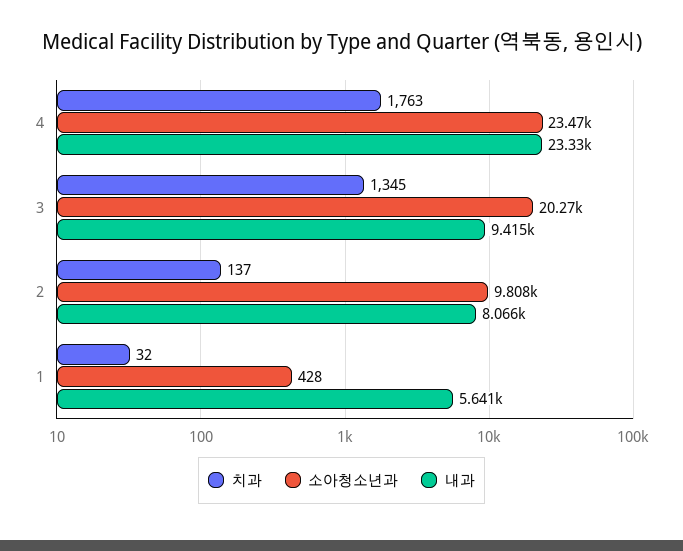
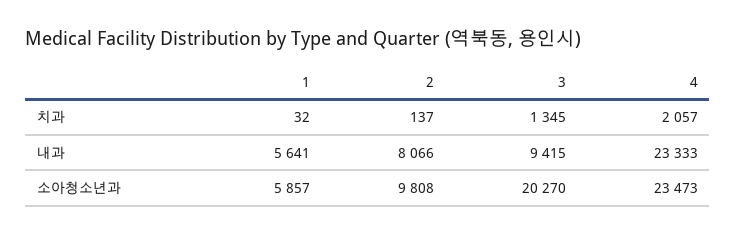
  {
    "치과": {
-     "4": 1763,
+     "4": 2057,
      "3": 1345,
      "2": 137,
      "1": 32
    },
    "소아청소년과": {
      "4": 23473,
      "3": 20270,
      "2": 9808,
-     "1": 428
+     "1": 5857
    },
    "내과": {
      "4": 23333,
      "3": 9415,
      "2": 8066,
      "1": 5641
    }
  }

